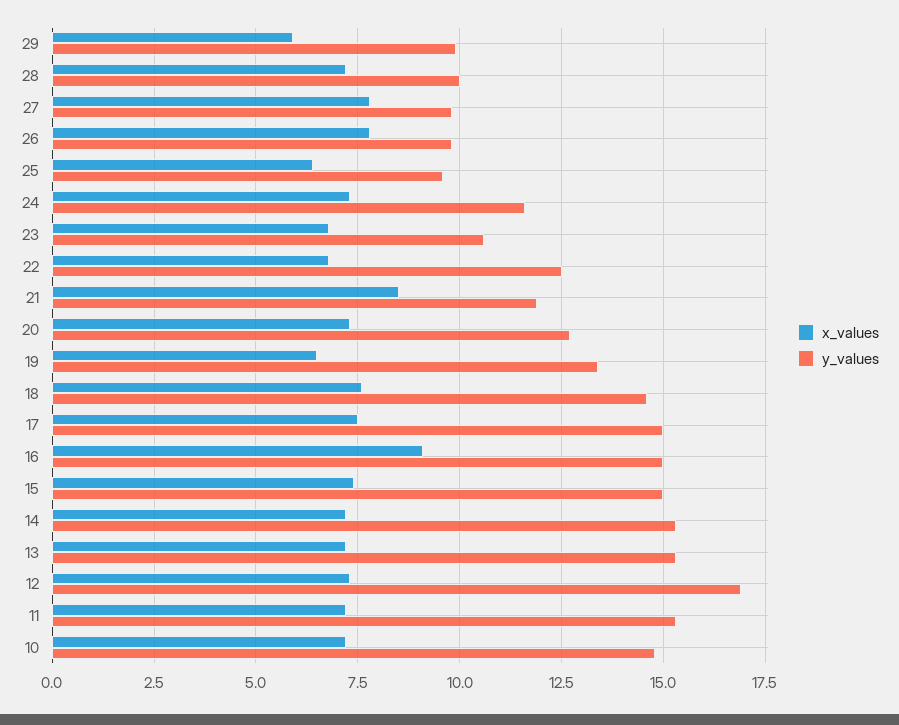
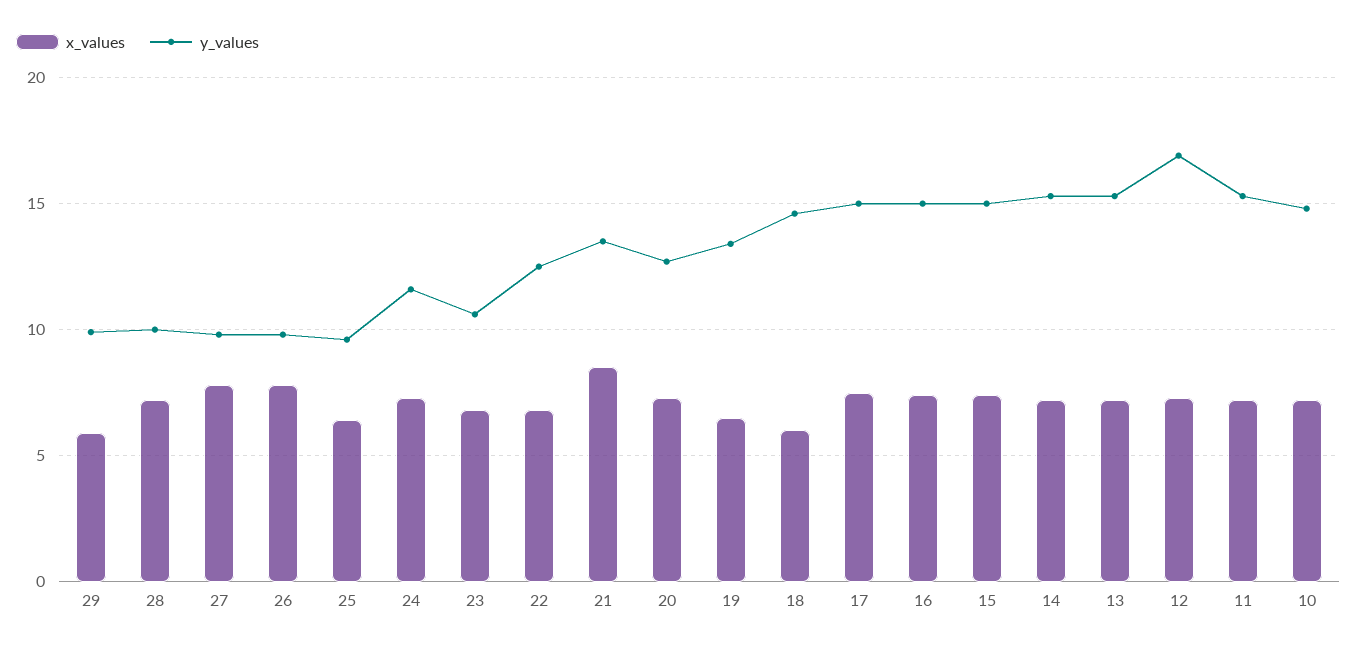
  {
    "x_values": {
      "29": 6,
      "28": 7,
      "27": 8,
      "26": 8,
      "25": 6.5,
      "24": 7.5,
      "23": 7,
      "22": 7,
      "21": 8.5,
      "20": 7.5,
      "19": 6.5,
-     "18": 7.5,
+     "18": 6,
      "17": 7.5,
-     "16": 9,
+     "16": 7.5,
      "15": 7.5,
      "14": 7,
      "13": 7,
      "12": 7.5,
      "11": 7,
      "10": 7
    },
    "y_values": {
      "29": 10,
      "28": 10,
      "27": 10,
      "26": 10,
      "25": 9.5,
      "24": 11.5,
      "23": 10.5,
      "22": 12.5,
-     "21": 12,
+     "21": 13.5,
      "20": 12.5,
      "19": 13.5,
      "18": 14.5,
      "17": 15,
      "16": 15,
      "15": 15,
      "14": 15.5,
      "13": 15.5,
      "12": 17,
      "11": 15.5,
      "10": 15
    }
  }

